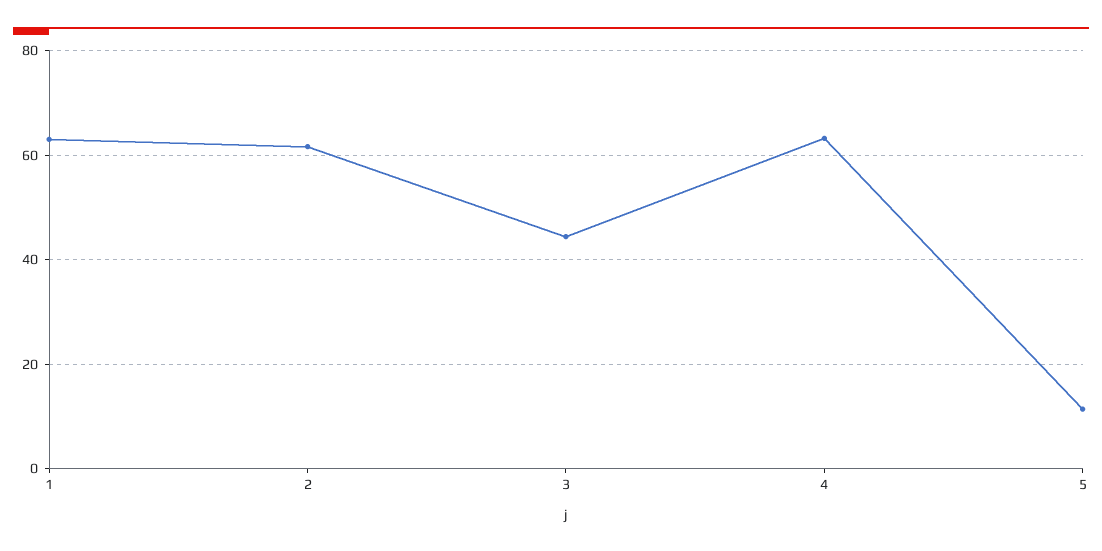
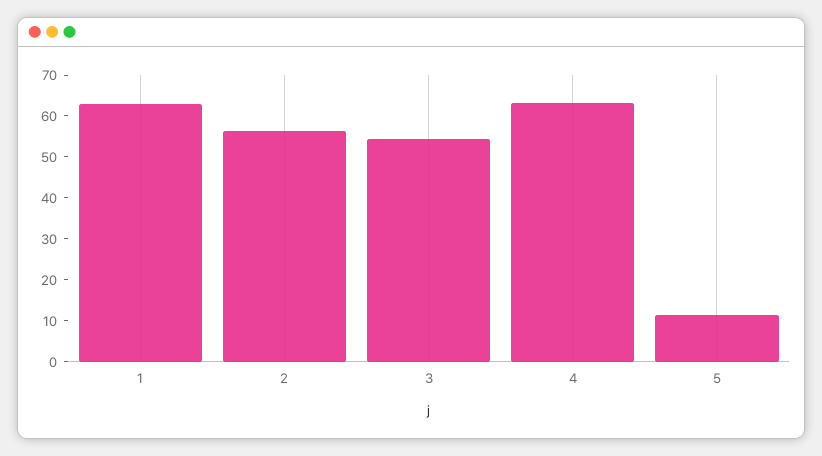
  {
    "1": 64,
-   "2": 62,
+   "2": 56,
-   "3": 44,
+   "3": 54,
    "4": 64,
    "5": 12
  }

